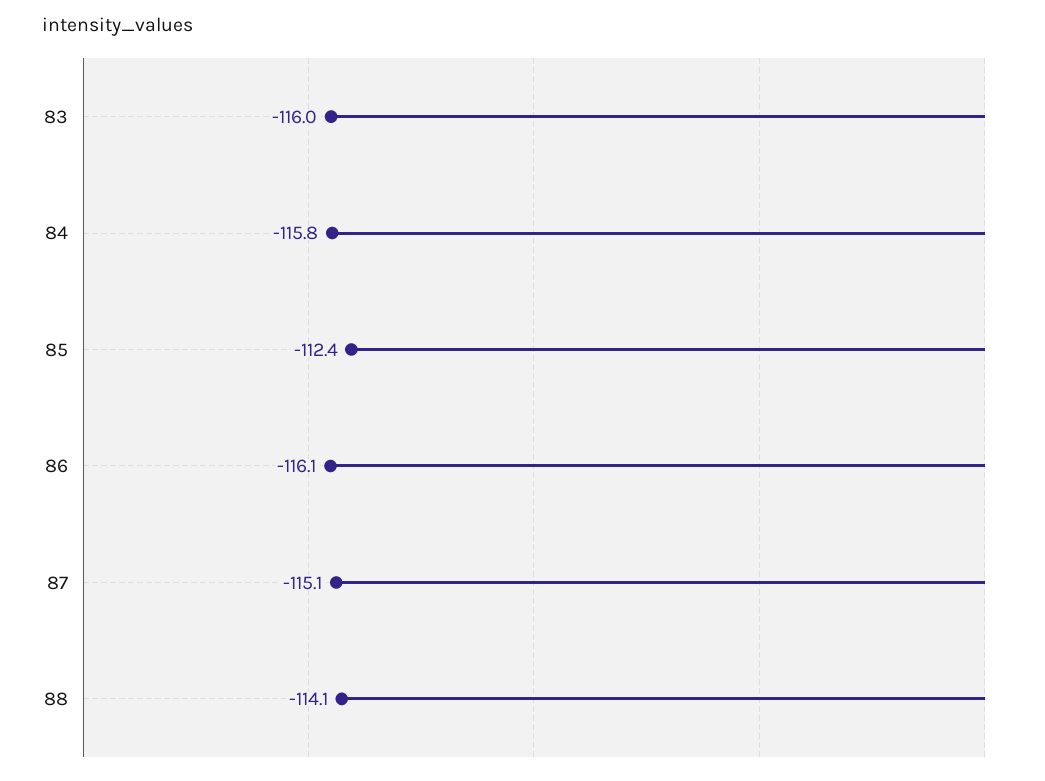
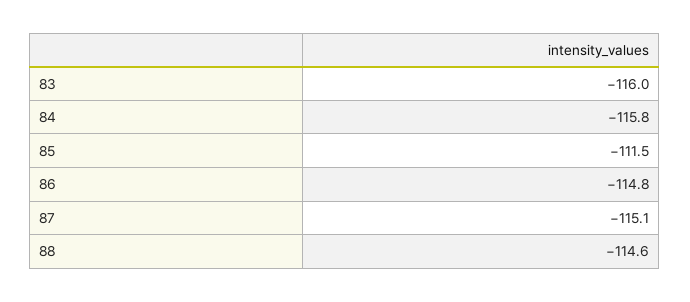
  {
    "83": -116,
    "84": -115.8,
-   "85": -112.4,
+   "85": -111.5,
-   "86": -116.1,
+   "86": -114.8,
    "87": -115.1,
-   "88": -114.1
+   "88": -114.6
  }

